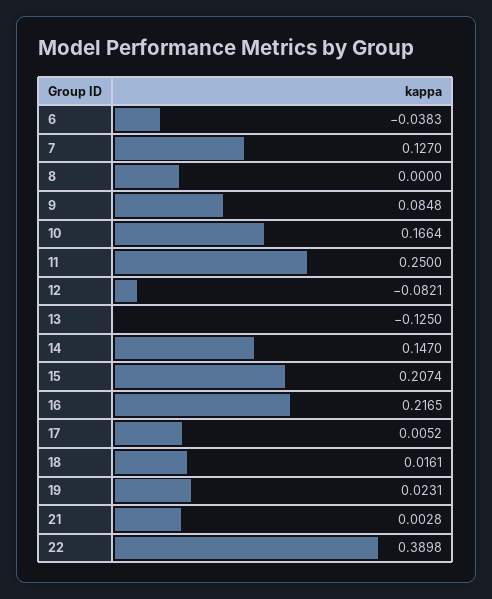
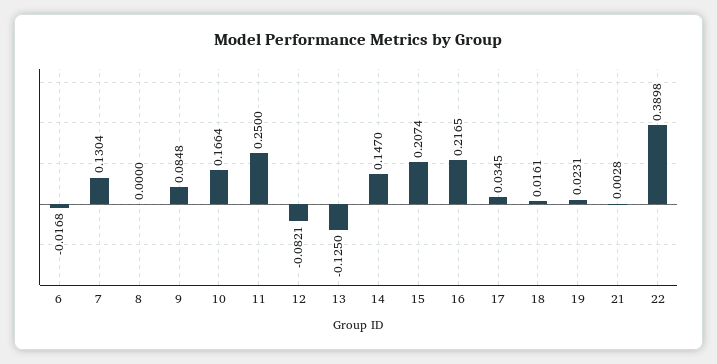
  {
-   "6": -0.0383,
+   "6": -0.0168,
-   "7": 0.127,
+   "7": 0.1304,
    "8": 0,
    "9": 0.0848,
    "10": 0.1664,
    "11": 0.25,
    "12": -0.0821,
    "13": -0.125,
    "14": 0.147,
    "15": 0.2074,
    "16": 0.2165,
-   "17": 0.0052,
+   "17": 0.0345,
    "18": 0.0161,
    "19": 0.0231,
    "21": 0.0028,
    "22": 0.3898
  }

